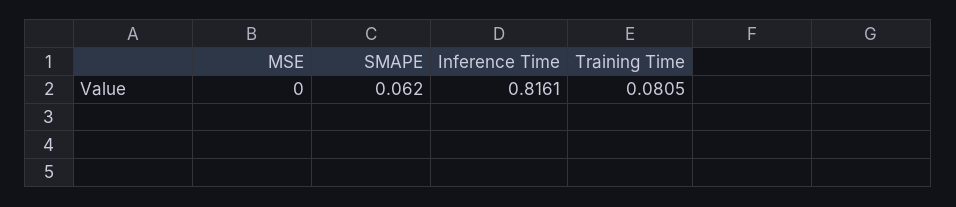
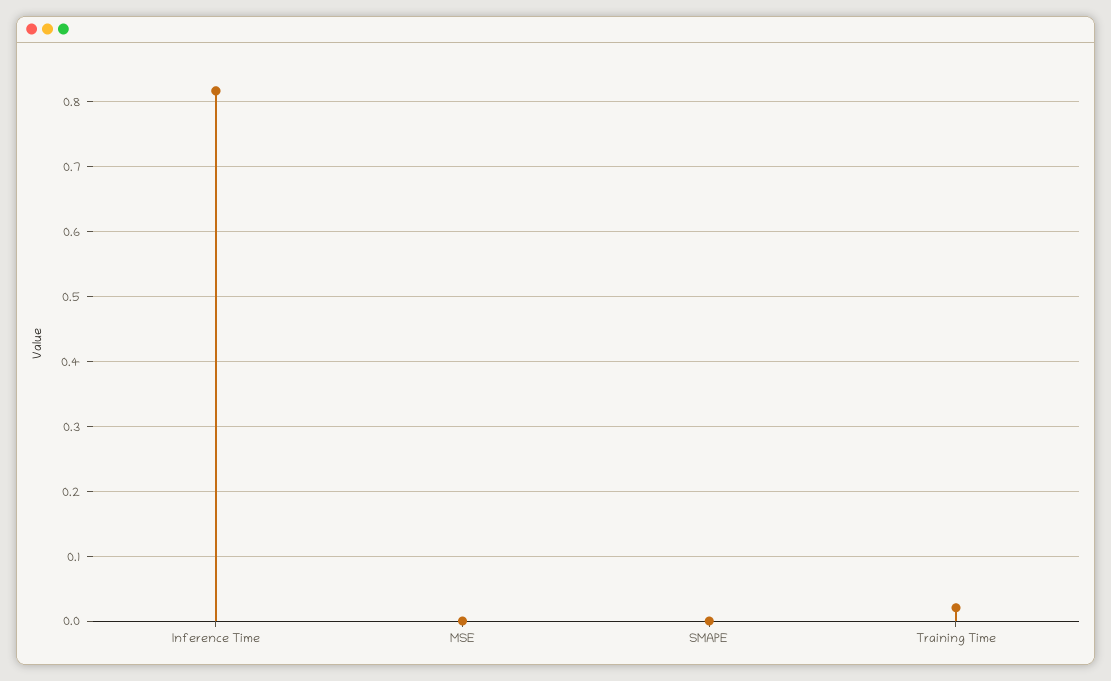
  {
    "MSE": 0,
-   "SMAPE": 0.062,
+   "SMAPE": 0,
    "Inference Time": 0.8161,
-   "Training Time": 0.0805
+   "Training Time": 0.02
  }

